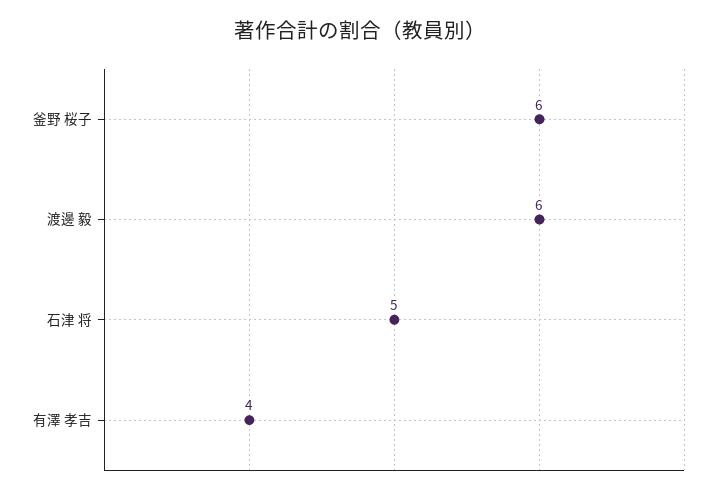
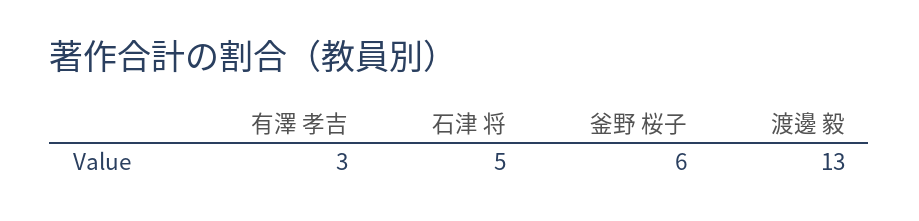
  {
    "釜野 桜子": 6,
-   "渡邊 毅": 6,
+   "渡邊 毅": 13,
    "石津 将": 5,
-   "有澤 孝吉": 4
+   "有澤 孝吉": 3
  }

